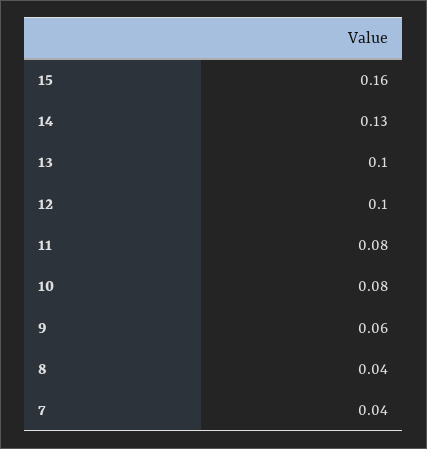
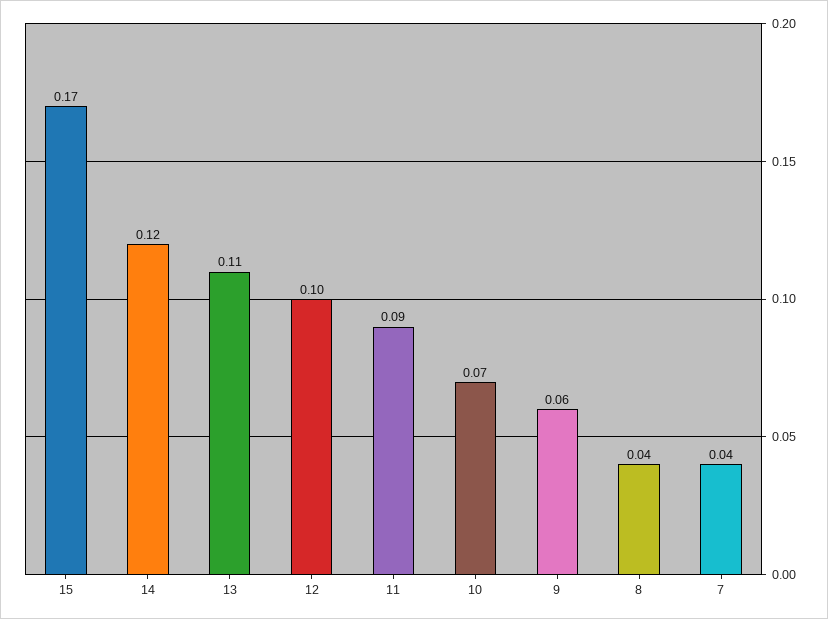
  {
-   "15": 0.16,
+   "15": 0.17,
-   "14": 0.13,
+   "14": 0.12,
-   "13": 0.1,
+   "13": 0.11,
    "12": 0.1,
-   "11": 0.08,
+   "11": 0.09,
-   "10": 0.08,
+   "10": 0.07,
    "9": 0.06,
    "8": 0.04,
    "7": 0.04
  }

